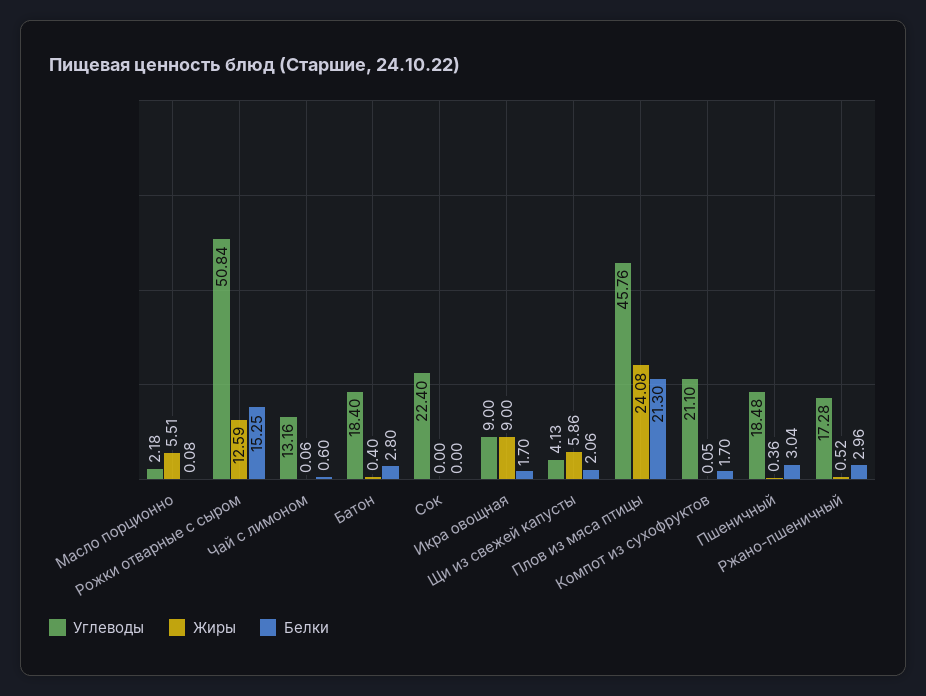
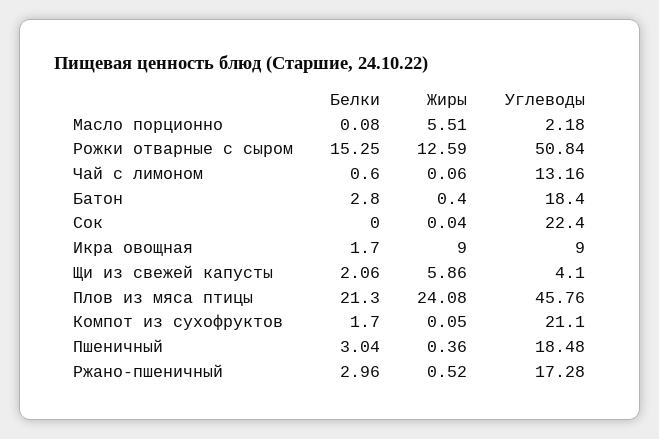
  {
    "Углеводы": {
      "Масло порционно": 2.18,
      "Рожки отварные с сыром": 50.84,
      "Чай с лимоном": 13.16,
      "Батон": 18.4,
      "Сок": 22.4,
      "Икра овощная": 9,
-     "Щи из свежей капусты": 4.13,
+     "Щи из свежей капусты": 4.1,
      "Плов из мяса птицы": 45.76,
      "Компот из сухофруктов": 21.1,
      "Пшеничный": 18.48,
      "Ржано-пшеничный": 17.28
    },
    "Жиры": {
      "Масло порционно": 5.51,
      "Рожки отварные с сыром": 12.59,
      "Чай с лимоном": 0.06,
      "Батон": 0.4,
-     "Сок": 0,
+     "Сок": 0.04,
      "Икра овощная": 9,
      "Щи из свежей капусты": 5.86,
      "Плов из мяса птицы": 24.08,
      "Компот из сухофруктов": 0.05,
      "Пшеничный": 0.36,
      "Ржано-пшеничный": 0.52
    },
    "Белки": {
      "Масло порционно": 0.08,
      "Рожки отварные с сыром": 15.25,
      "Чай с лимоном": 0.6,
      "Батон": 2.8,
      "Сок": 0,
      "Икра овощная": 1.7,
      "Щи из свежей капусты": 2.06,
      "Плов из мяса птицы": 21.3,
      "Компот из сухофруктов": 1.7,
      "Пшеничный": 3.04,
      "Ржано-пшеничный": 2.96
    }
  }

